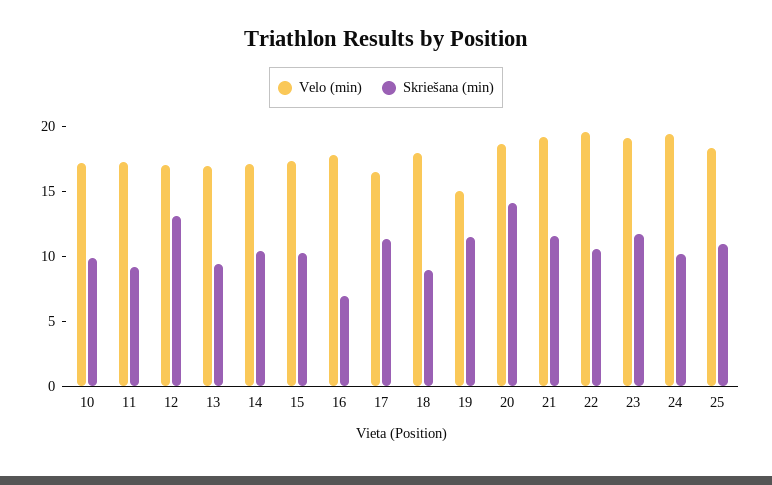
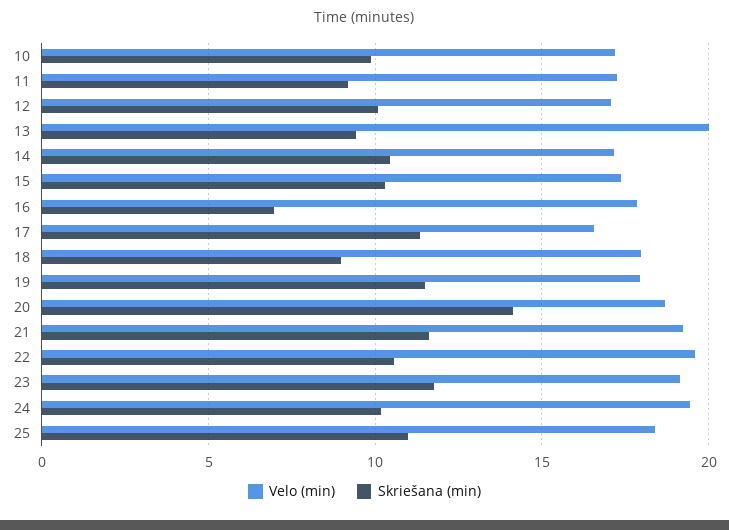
  {
    "Velo (min)": {
      "10": 17,
      "11": 17.5,
      "12": 17,
-     "13": 17,
+     "13": 20,
      "14": 17,
      "15": 17.5,
      "16": 18,
      "17": 16.5,
      "18": 18,
-     "19": 15,
+     "19": 18,
      "20": 18.5,
      "21": 19,
      "22": 19.5,
      "23": 19,
      "24": 19.5,
      "25": 18.5
    },
    "Skriešana (min)": {
      "10": 10,
      "11": 9,
-     "12": 13,
+     "12": 10,
      "13": 9.5,
      "14": 10.5,
      "15": 10.5,
      "16": 7,
      "17": 11.5,
      "18": 9,
      "19": 11.5,
      "20": 14,
      "21": 11.5,
      "22": 10.5,
      "23": 12,
      "24": 10,
      "25": 11
    }
  }

